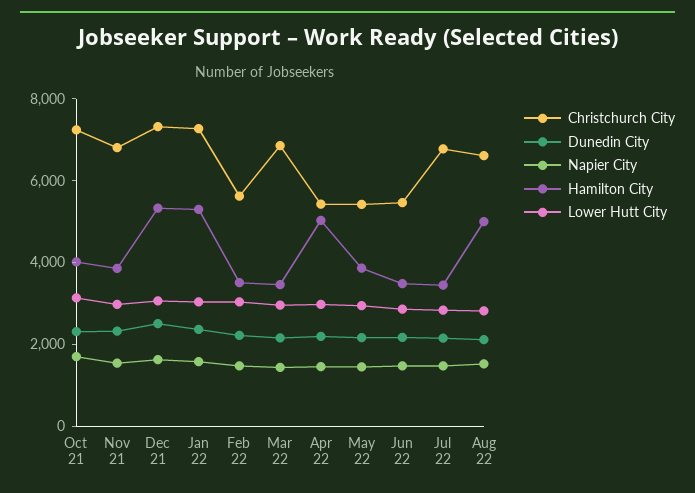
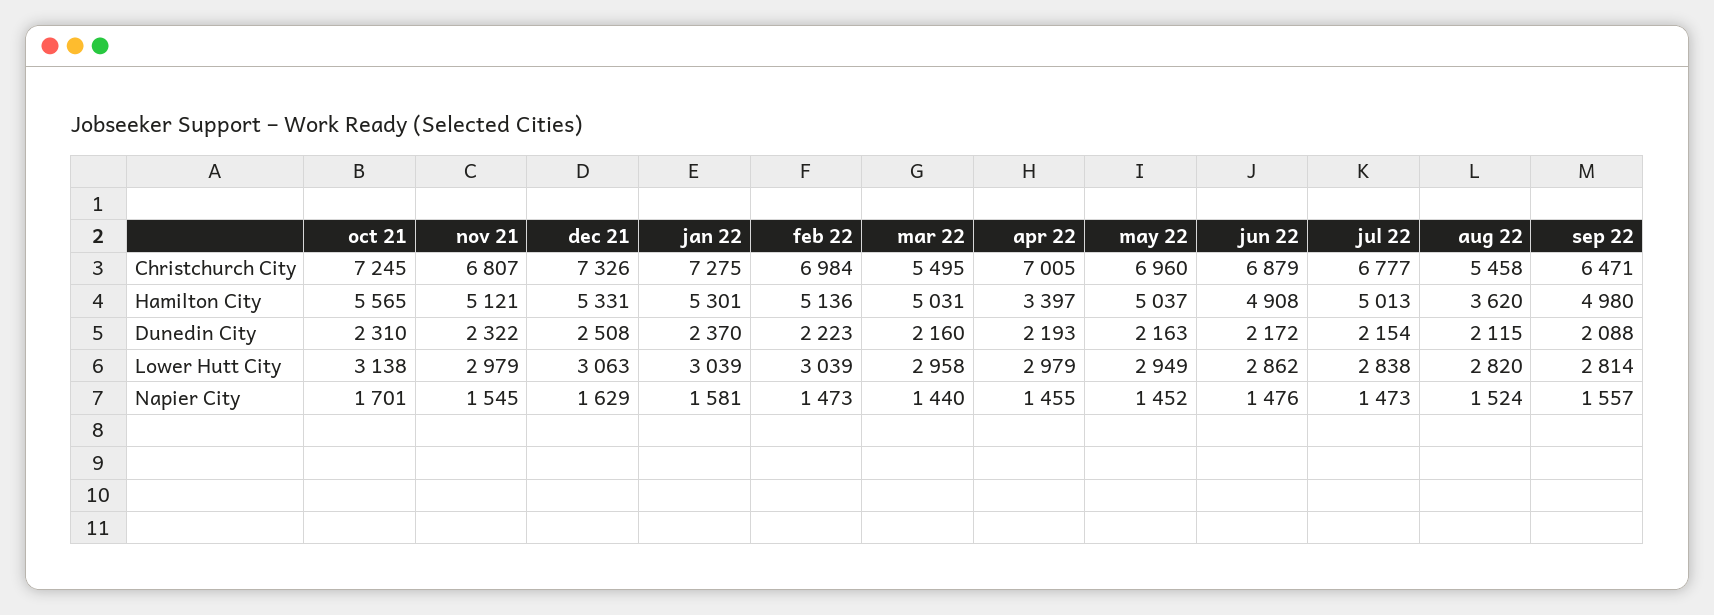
  {
    "Christchurch City": {
      "Oct 21": 7245,
      "Nov 21": 6807,
      "Dec 21": 7326,
      "Jan 22": 7275,
-     "Feb 22": 5500,
+     "Feb 22": 6984,
-     "Mar 22": 7000,
+     "Mar 22": 5495,
-     "Apr 22": 5500,
+     "Apr 22": 7005,
-     "May 22": 5500,
+     "May 22": 6960,
-     "Jun 22": 5500,
+     "Jun 22": 6879,
      "Jul 22": 6777,
-     "Aug 22": 6500
+     "Aug 22": 5458,
+     "sep 22": 6471
    },
    "Dunedin City": {
      "Oct 21": 2310,
      "Nov 21": 2322,
      "Dec 21": 2508,
      "Jan 22": 2370,
      "Feb 22": 2223,
      "Mar 22": 2160,
      "Apr 22": 2193,
      "May 22": 2163,
      "Jun 22": 2172,
      "Jul 22": 2154,
-     "Aug 22": 2115
+     "Aug 22": 2115,
+     "sep 22": 2088
    },
    "Napier City": {
      "Oct 21": 1701,
      "Nov 21": 1545,
      "Dec 21": 1629,
      "Jan 22": 1581,
      "Feb 22": 1473,
      "Mar 22": 1440,
      "Apr 22": 1455,
      "May 22": 1452,
      "Jun 22": 1476,
      "Jul 22": 1473,
-     "Aug 22": 1524
+     "Aug 22": 1524,
+     "sep 22": 1557
    },
    "Hamilton City": {
-     "Oct 21": 4000,
+     "Oct 21": 5565,
-     "Nov 21": 4000,
+     "Nov 21": 5121,
      "Dec 21": 5331,
      "Jan 22": 5301,
-     "Feb 22": 3500,
+     "Feb 22": 5136,
-     "Mar 22": 3500,
+     "Mar 22": 5031,
-     "Apr 22": 5000,
+     "Apr 22": 3397,
-     "May 22": 4000,
+     "May 22": 5037,
-     "Jun 22": 3500,
+     "Jun 22": 4908,
-     "Jul 22": 3500,
+     "Jul 22": 5013,
-     "Aug 22": 5000
+     "Aug 22": 3620,
+     "sep 22": 4980
    },
    "Lower Hutt City": {
      "Oct 21": 3138,
      "Nov 21": 2979,
      "Dec 21": 3063,
      "Jan 22": 3039,
      "Feb 22": 3039,
      "Mar 22": 2958,
      "Apr 22": 2979,
      "May 22": 2949,
      "Jun 22": 2862,
      "Jul 22": 2838,
-     "Aug 22": 2820
+     "Aug 22": 2820,
+     "sep 22": 2814
    }
  }

